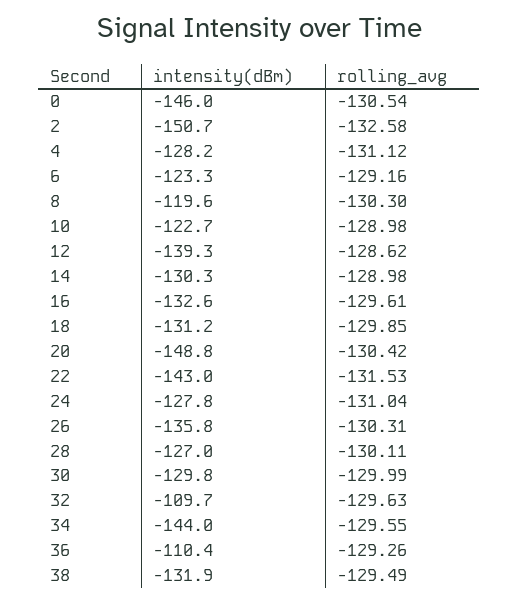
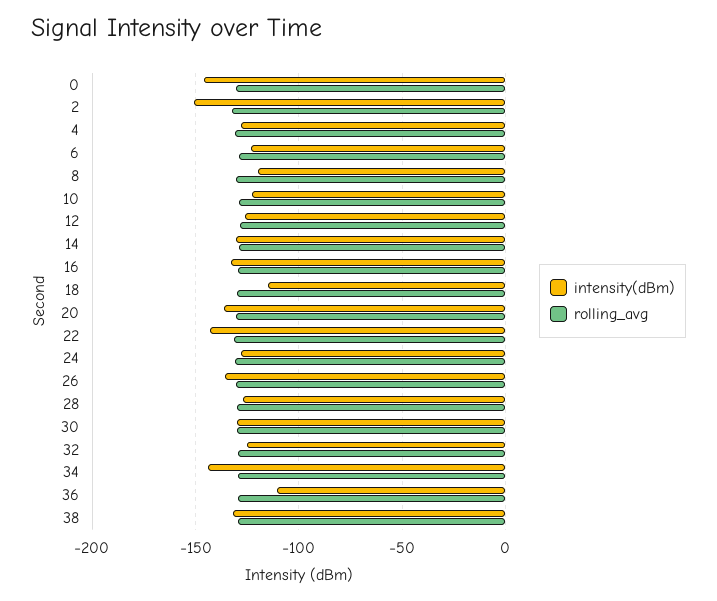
  {
    "intensity(dBm)": {
      "0": -146,
      "2": -150.7,
      "4": -128.2,
      "6": -123.3,
      "8": -119.6,
      "10": -122.7,
-     "12": -139.3,
+     "12": -125,
      "14": -130.3,
      "16": -132.6,
-     "18": -131.2,
+     "18": -115,
-     "20": -148.8,
+     "20": -135,
      "22": -143,
      "24": -127.8,
      "26": -135.8,
      "28": -127,
      "30": -129.8,
-     "32": -109.7,
+     "32": -125,
      "34": -144,
      "36": -110.4,
      "38": -131.9
    },
    "rolling_avg": {
      "0": -130.54,
      "2": -132.58,
      "4": -131.12,
      "6": -129.16,
      "8": -130.3,
      "10": -128.98,
      "12": -128.62,
      "14": -128.98,
      "16": -129.61,
      "18": -129.85,
      "20": -130.42,
      "22": -131.53,
      "24": -131.04,
      "26": -130.31,
      "28": -130.11,
      "30": -129.99,
      "32": -129.63,
      "34": -129.55,
      "36": -129.26,
      "38": -129.49
    }
  }

